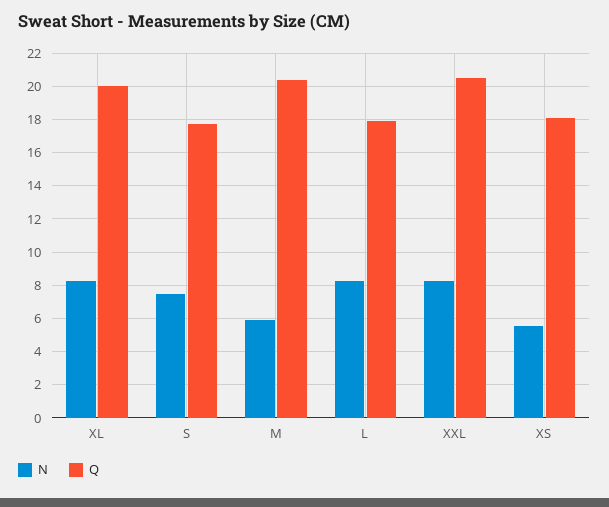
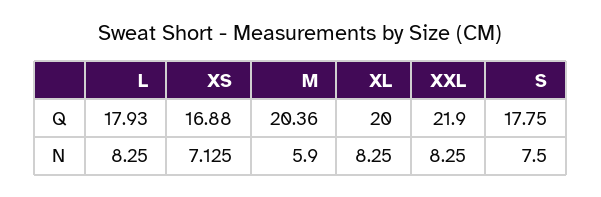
  {
    "N": {
      "XL": 8.25,
      "S": 7.5,
      "M": 5.9,
      "L": 8.25,
      "XXL": 8.25,
-     "XS": 5.5
+     "XS": 7.125
    },
    "Q": {
      "XL": 20,
      "S": 17.75,
      "M": 20.36,
      "L": 17.93,
-     "XXL": 20.5,
+     "XXL": 21.9,
-     "XS": 18
+     "XS": 16.88
    }
  }

